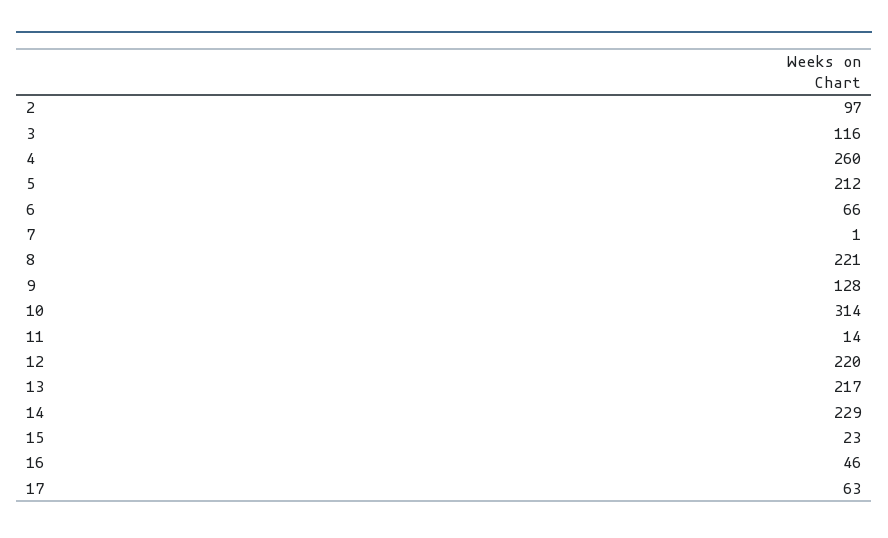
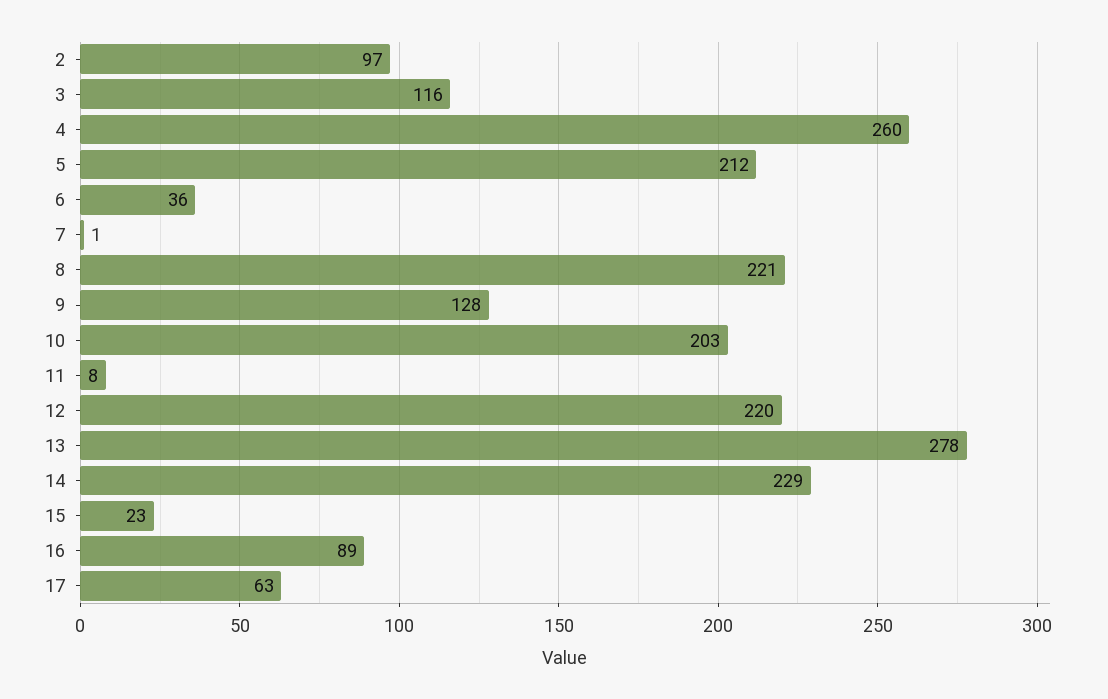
  {
    "2": 97,
    "3": 116,
    "4": 260,
    "5": 212,
-   "6": 66,
+   "6": 36,
    "7": 1,
    "8": 221,
    "9": 128,
-   "10": 314,
+   "10": 203,
-   "11": 14,
+   "11": 8,
    "12": 220,
-   "13": 217,
+   "13": 278,
    "14": 229,
    "15": 23,
-   "16": 46,
+   "16": 89,
    "17": 63
  }

